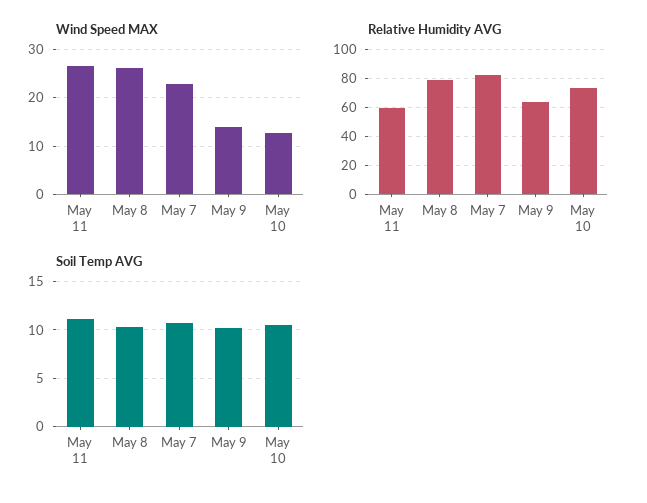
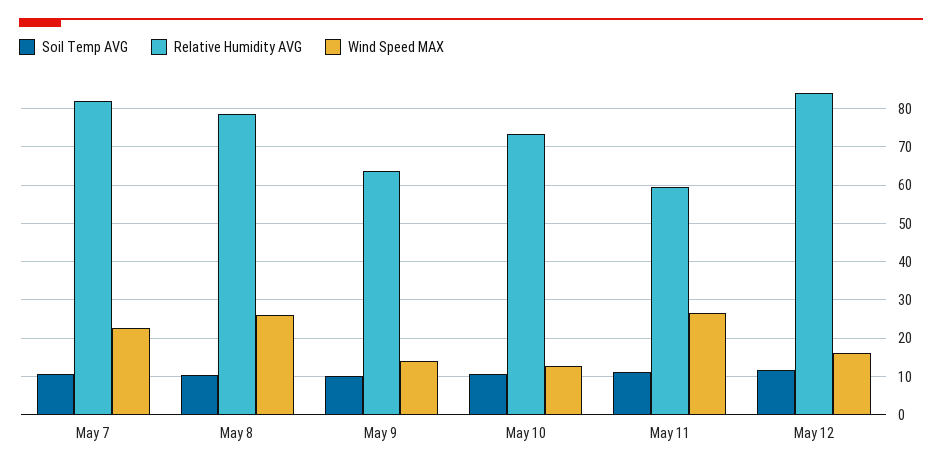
  {
    "Wind Speed MAX": {
      "May 11": 26,
      "May 8": 26,
      "May 7": 22,
      "May 9": 14,
-     "May 10": 12
+     "May 10": 12,
+     "May 12": 16
    },
    "Relative Humidity AVG": {
      "May 11": 60,
      "May 8": 78,
      "May 7": 82,
      "May 9": 64,
-     "May 10": 74
+     "May 10": 74,
+     "May 12": 84
    },
    "Soil Temp AVG": {
      "May 11": 11,
      "May 8": 10,
      "May 7": 11,
      "May 9": 10,
-     "May 10": 11
+     "May 10": 11,
+     "May 12": 12
    }
  }

